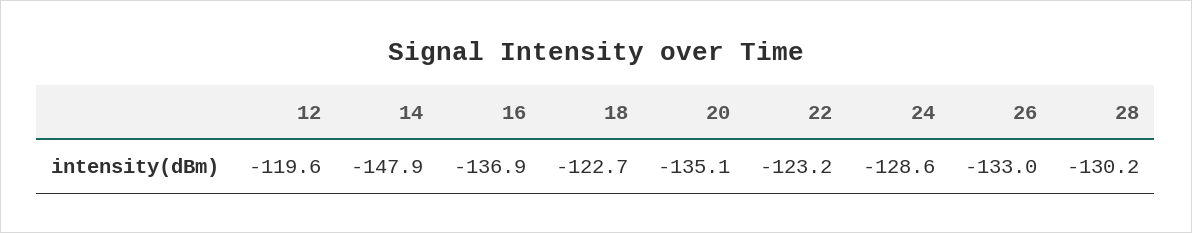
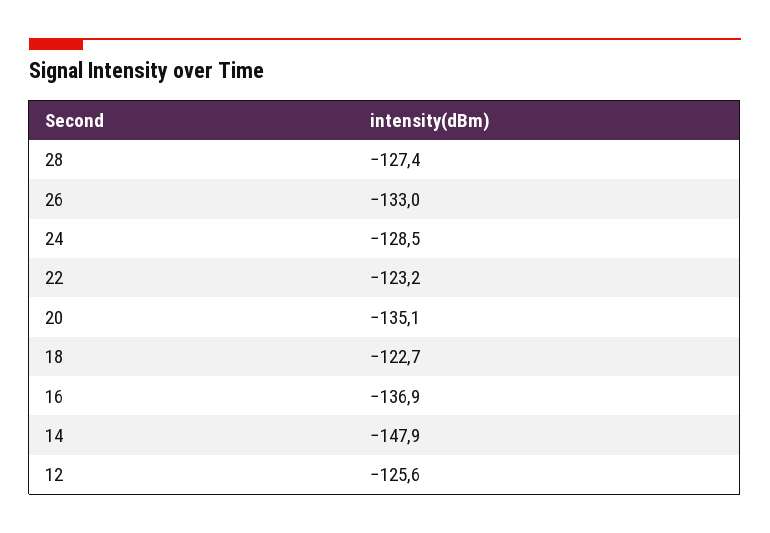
  {
-   "12": -119.6,
+   "12": -125.6,
    "14": -147.9,
    "16": -136.9,
    "18": -122.7,
    "20": -135.1,
    "22": -123.2,
-   "24": -128.6,
+   "24": -128.5,
    "26": -133,
-   "28": -130.2
+   "28": -127.4
  }

